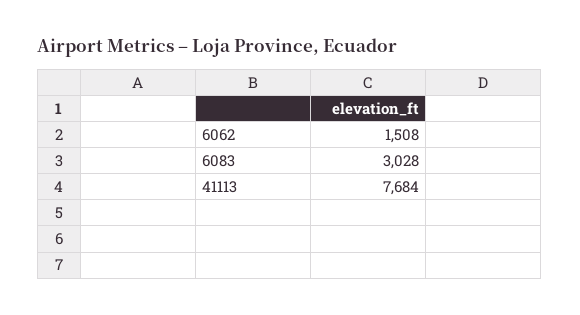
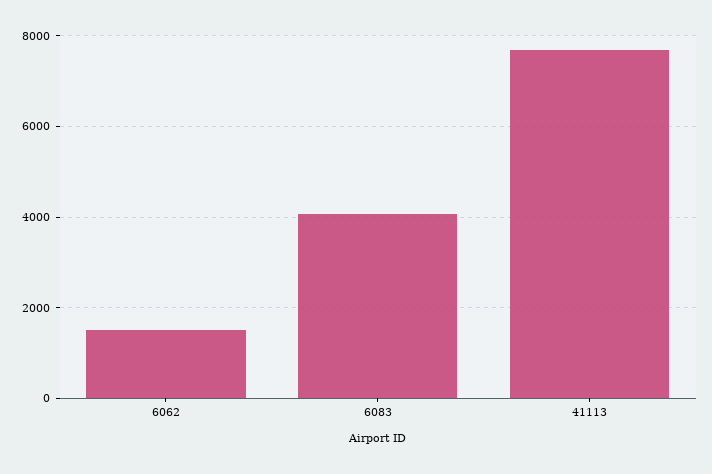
  {
    "6062": 1508,
-   "6083": 3028,
+   "6083": 4000,
    "41113": 7684
  }

